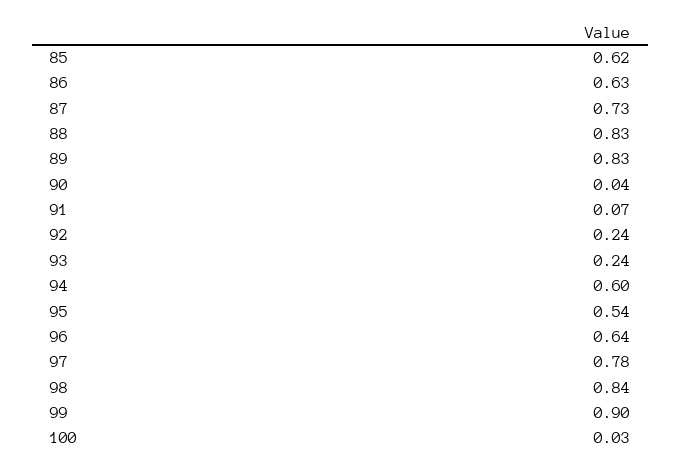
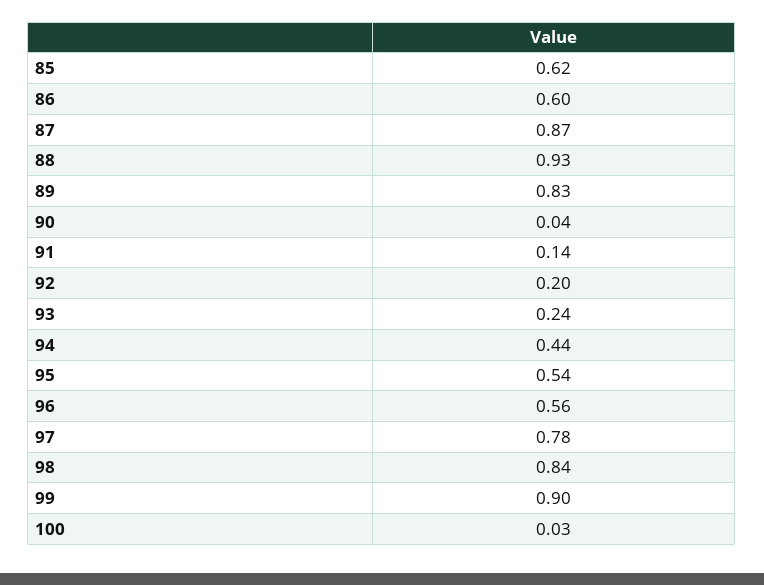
  {
    "85": 0.62,
-   "86": 0.63,
+   "86": 0.6,
-   "87": 0.73,
+   "87": 0.87,
-   "88": 0.83,
+   "88": 0.93,
    "89": 0.83,
    "90": 0.04,
-   "91": 0.07,
+   "91": 0.14,
-   "92": 0.24,
+   "92": 0.2,
    "93": 0.24,
-   "94": 0.6,
+   "94": 0.44,
    "95": 0.54,
-   "96": 0.64,
+   "96": 0.56,
    "97": 0.78,
    "98": 0.84,
    "99": 0.9,
    "100": 0.03
  }

